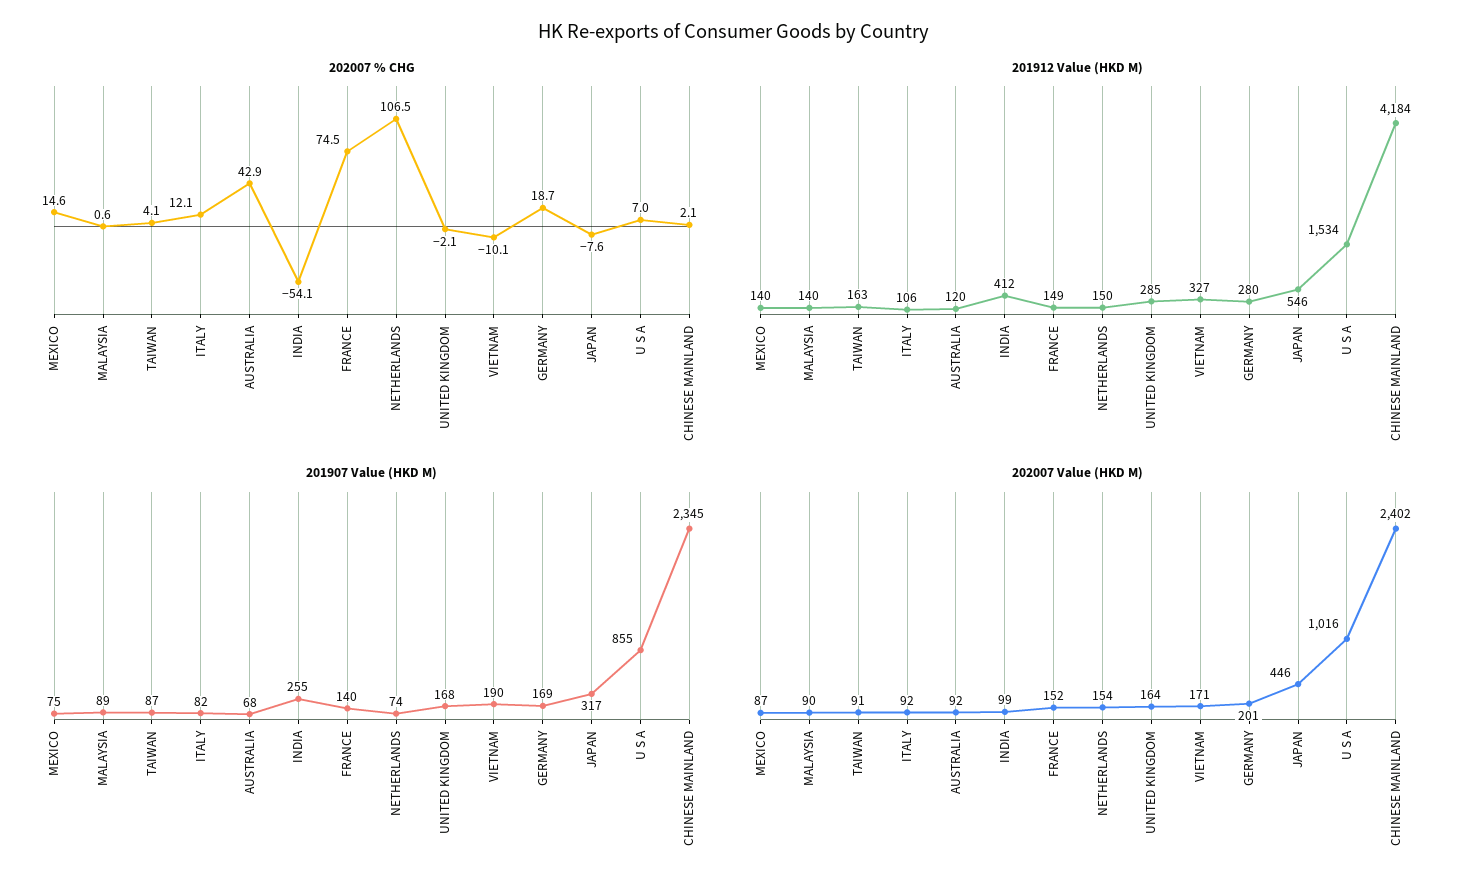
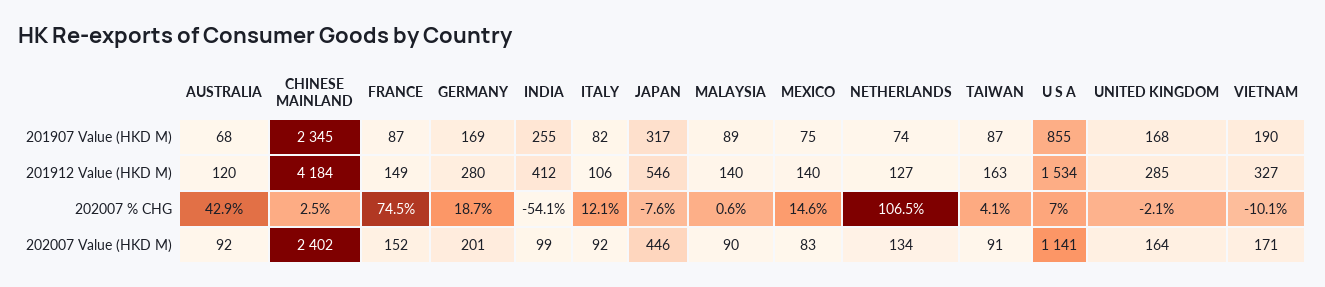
  {
    "202007 % CHG": {
      "MEXICO": 14.6,
      "MALAYSIA": 0.6,
      "TAIWAN": 4.1,
      "ITALY": 12.1,
      "AUSTRALIA": 42.9,
      "INDIA": -54.1,
      "FRANCE": 74.5,
      "NETHERLANDS": 106.5,
      "UNITED KINGDOM": -2.1,
      "VIETNAM": -10.1,
      "GERMANY": 18.7,
      "JAPAN": -7.6,
      "U S A": 7,
-     "CHINESE MAINLAND": 2.1
+     "CHINESE MAINLAND": 2.5
    },
    "201912 Value (HKD M)": {
      "MEXICO": 140,
      "MALAYSIA": 140,
      "TAIWAN": 163,
      "ITALY": 106,
      "AUSTRALIA": 120,
      "INDIA": 412,
      "FRANCE": 149,
-     "NETHERLANDS": 150,
+     "NETHERLANDS": 127,
      "UNITED KINGDOM": 285,
      "VIETNAM": 327,
      "GERMANY": 280,
      "JAPAN": 546,
      "U S A": 1534,
      "CHINESE MAINLAND": 4184
    },
    "201907 Value (HKD M)": {
      "MEXICO": 75,
      "MALAYSIA": 89,
      "TAIWAN": 87,
      "ITALY": 82,
      "AUSTRALIA": 68,
      "INDIA": 255,
-     "FRANCE": 140,
+     "FRANCE": 87,
      "NETHERLANDS": 74,
      "UNITED KINGDOM": 168,
      "VIETNAM": 190,
      "GERMANY": 169,
      "JAPAN": 317,
      "U S A": 855,
      "CHINESE MAINLAND": 2345
    },
    "202007 Value (HKD M)": {
-     "MEXICO": 87,
+     "MEXICO": 83,
      "MALAYSIA": 90,
      "TAIWAN": 91,
      "ITALY": 92,
      "AUSTRALIA": 92,
      "INDIA": 99,
      "FRANCE": 152,
-     "NETHERLANDS": 154,
+     "NETHERLANDS": 134,
      "UNITED KINGDOM": 164,
      "VIETNAM": 171,
      "GERMANY": 201,
      "JAPAN": 446,
-     "U S A": 1016,
+     "U S A": 1141,
      "CHINESE MAINLAND": 2402
    }
  }

